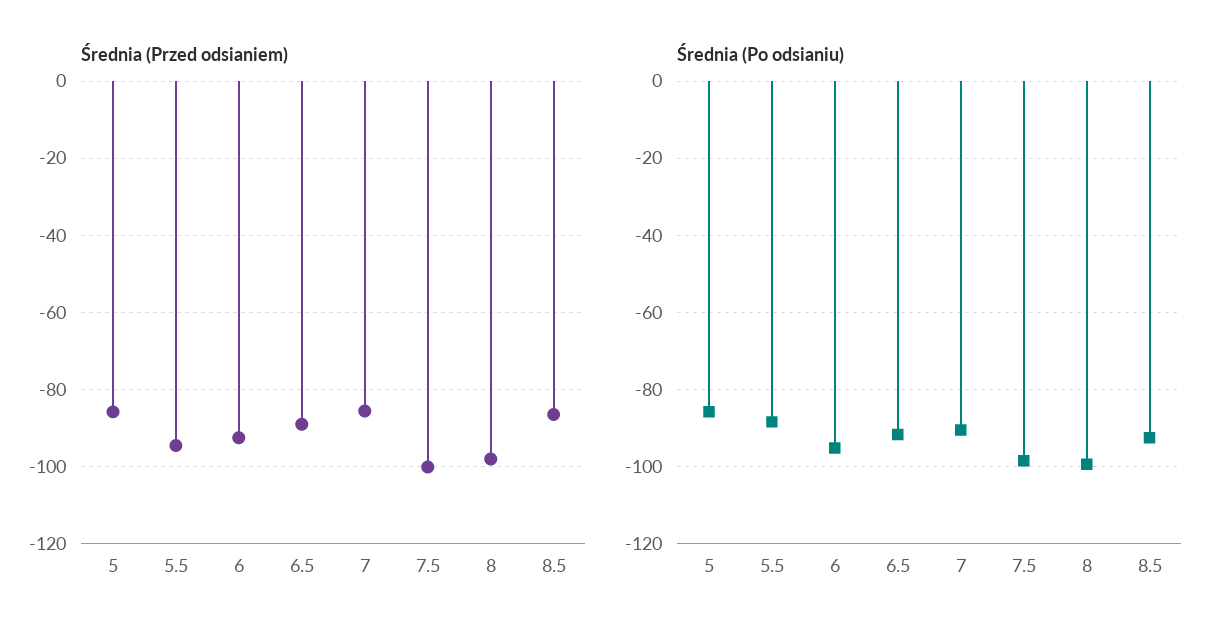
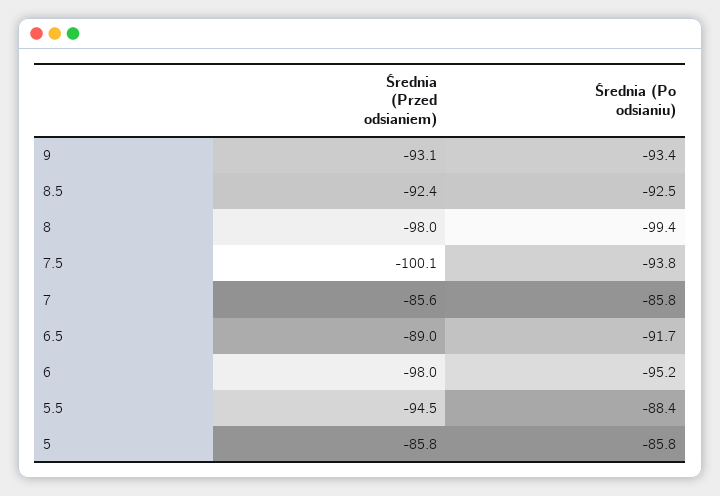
  {
    "Średnia (Przed odsianiem)": {
      "5": -85.8,
      "5.5": -94.5,
-     "6": -92,
+     "6": -98,
      "6.5": -89,
      "7": -85.6,
      "7.5": -100.1,
      "8": -98,
-     "8.5": -86
+     "8.5": -92.4,
+     "9": -93.1
    },
    "Średnia (Po odsianiu)": {
      "5": -85.8,
      "5.5": -88.4,
      "6": -95.2,
      "6.5": -91.7,
-     "7": -90,
+     "7": -85.8,
-     "7.5": -98,
+     "7.5": -93.8,
      "8": -99.4,
-     "8.5": -92.5
+     "8.5": -92.5,
+     "9": -93.4
    }
  }

